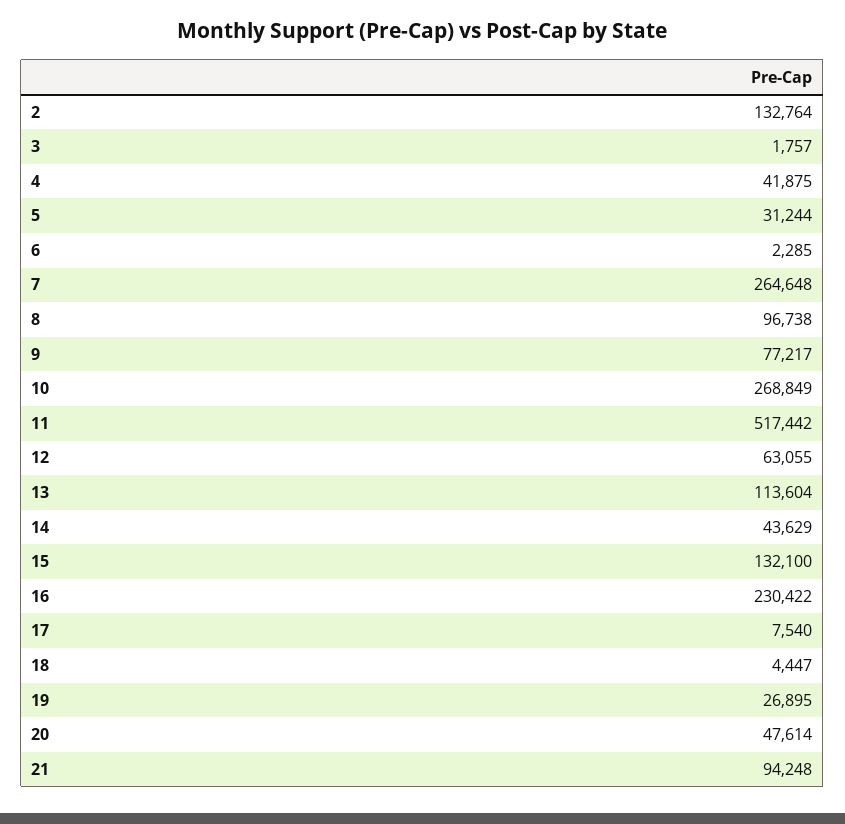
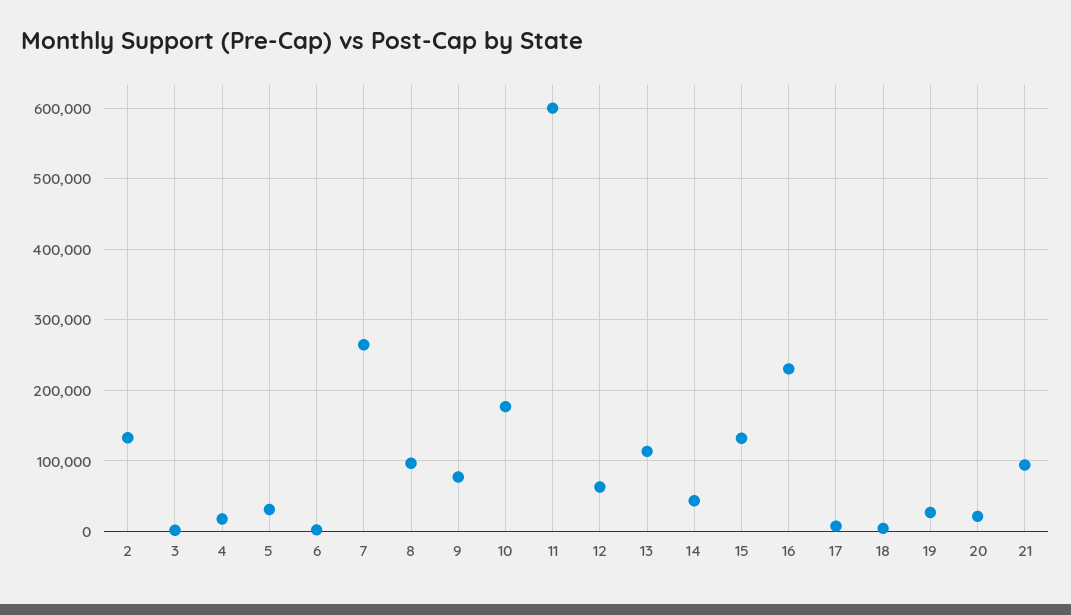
  {
    "2": 132764,
    "3": 1757,
-   "4": 41875,
+   "4": 20000,
    "5": 31244,
    "6": 2285,
    "7": 264648,
    "8": 96738,
    "9": 77217,
-   "10": 268849,
+   "10": 180000,
-   "11": 517442,
+   "11": 600000,
    "12": 63055,
    "13": 113604,
    "14": 43629,
    "15": 132100,
    "16": 230422,
    "17": 7540,
    "18": 4447,
    "19": 26895,
-   "20": 47614,
+   "20": 20000,
    "21": 94248
  }

